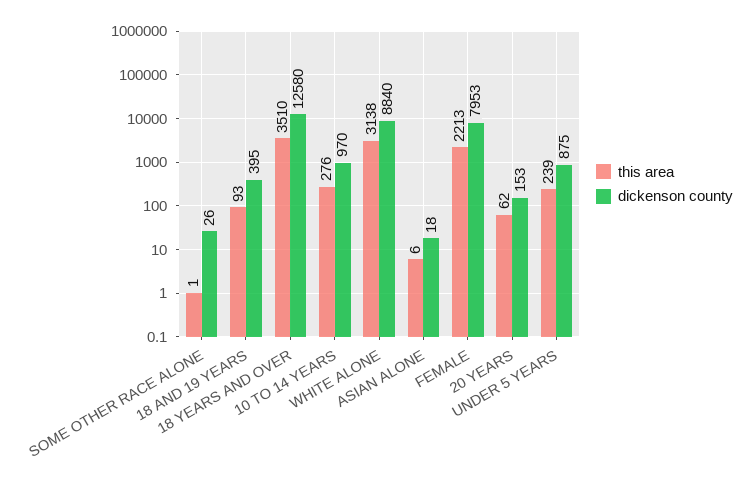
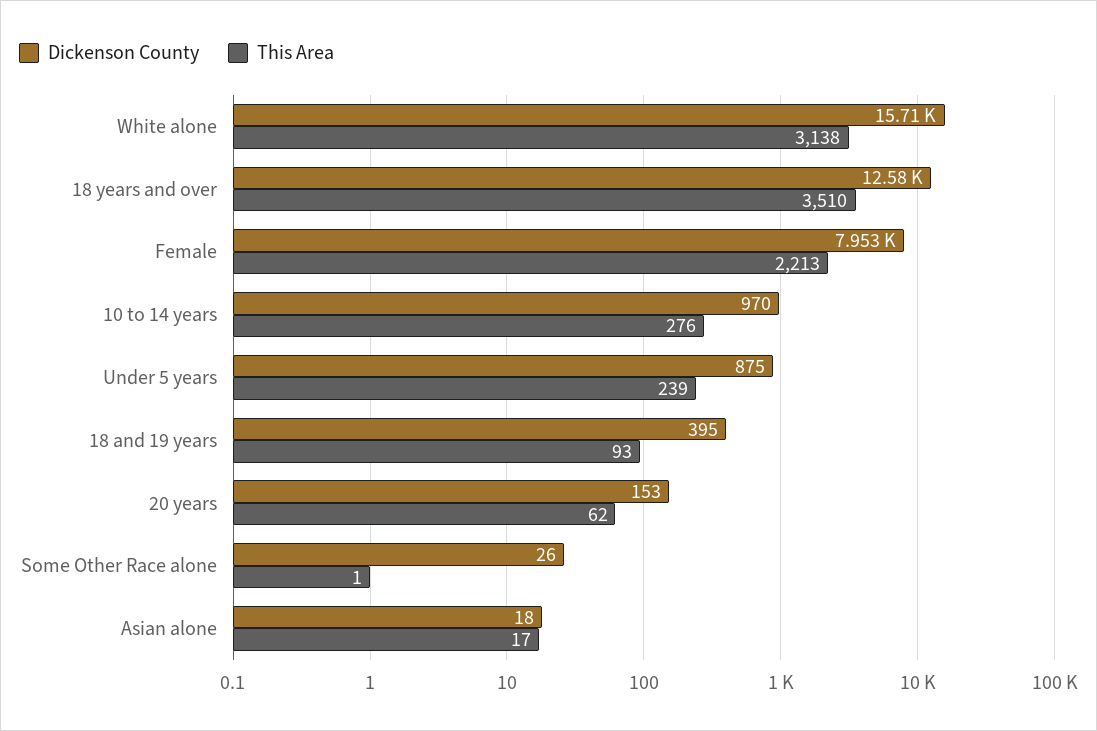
  {
    "this area": {
      "SOME OTHER RACE ALONE": 1,
      "18 AND 19 YEARS": 93,
      "18 YEARS AND OVER": 3510,
      "10 TO 14 YEARS": 276,
      "WHITE ALONE": 3138,
-     "ASIAN ALONE": 6,
+     "ASIAN ALONE": 17,
      "FEMALE": 2213,
      "20 YEARS": 62,
      "UNDER 5 YEARS": 239
    },
    "dickenson county": {
      "SOME OTHER RACE ALONE": 26,
      "18 AND 19 YEARS": 395,
      "18 YEARS AND OVER": 12580,
      "10 TO 14 YEARS": 970,
-     "WHITE ALONE": 8840,
+     "WHITE ALONE": 15710,
      "ASIAN ALONE": 18,
      "FEMALE": 7953,
      "20 YEARS": 153,
      "UNDER 5 YEARS": 875
    }
  }

